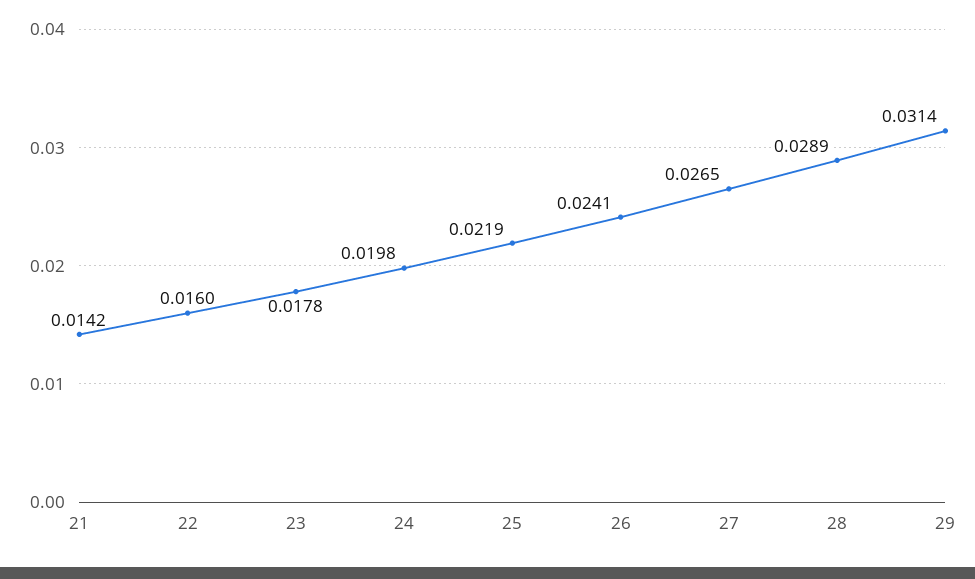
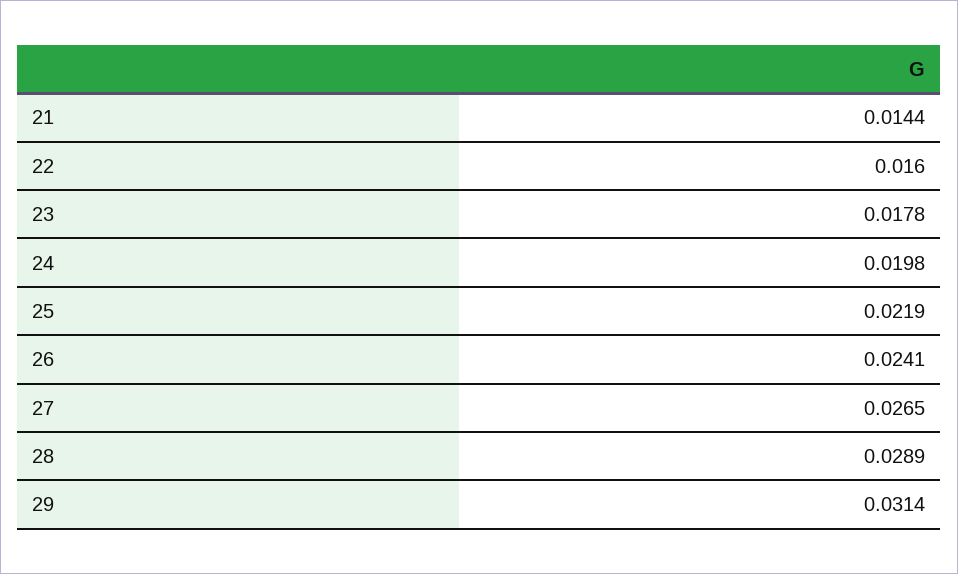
  {
-   "21": 0.0142,
+   "21": 0.0144,
    "22": 0.016,
    "23": 0.0178,
    "24": 0.0198,
    "25": 0.0219,
    "26": 0.0241,
    "27": 0.0265,
    "28": 0.0289,
    "29": 0.0314
  }

